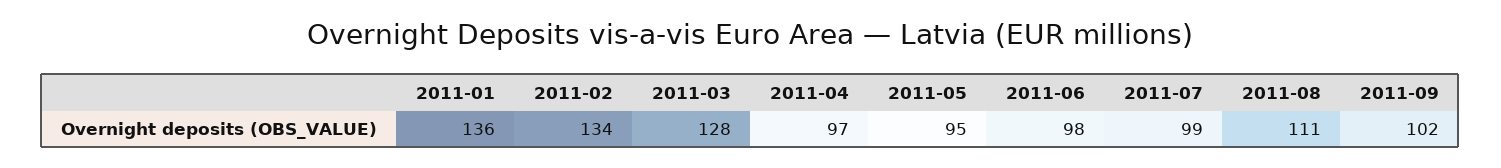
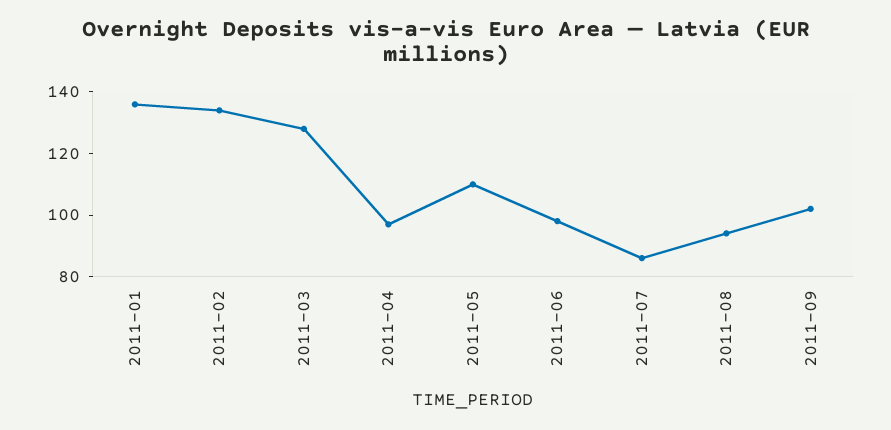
  {
    "2011-01": 136,
    "2011-02": 134,
    "2011-03": 128,
    "2011-04": 97,
-   "2011-05": 95,
+   "2011-05": 110,
    "2011-06": 98,
-   "2011-07": 99,
+   "2011-07": 85,
-   "2011-08": 111,
+   "2011-08": 95,
    "2011-09": 102
  }

